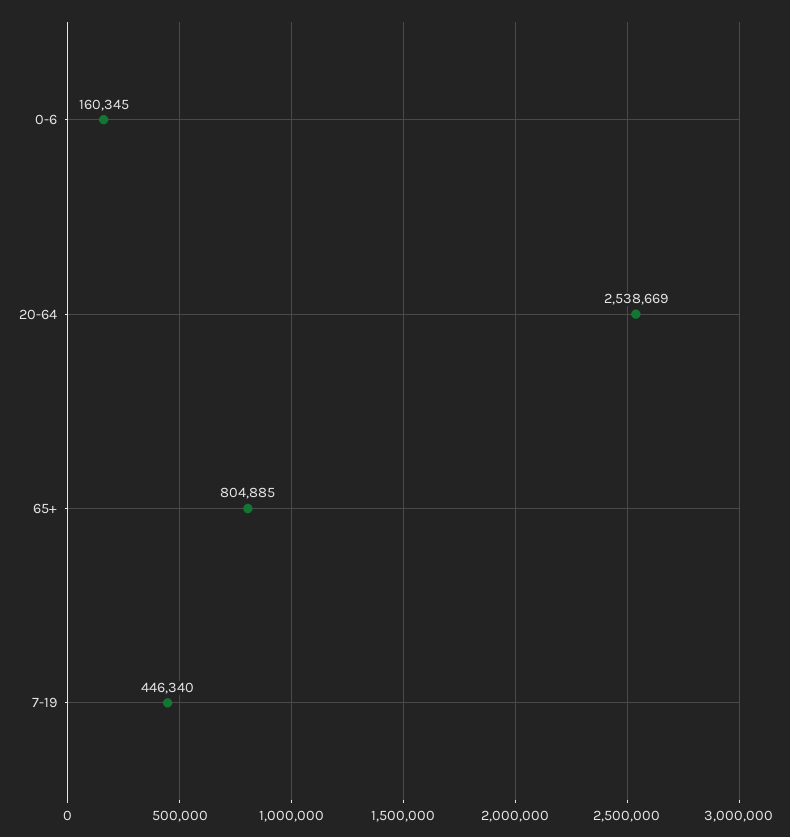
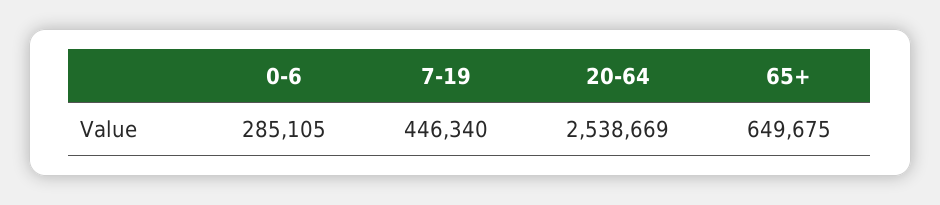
  {
-   "0-6": 160345,
+   "0-6": 285105,
    "20-64": 2538669,
-   "65+": 804885,
+   "65+": 649675,
    "7-19": 446340
  }

